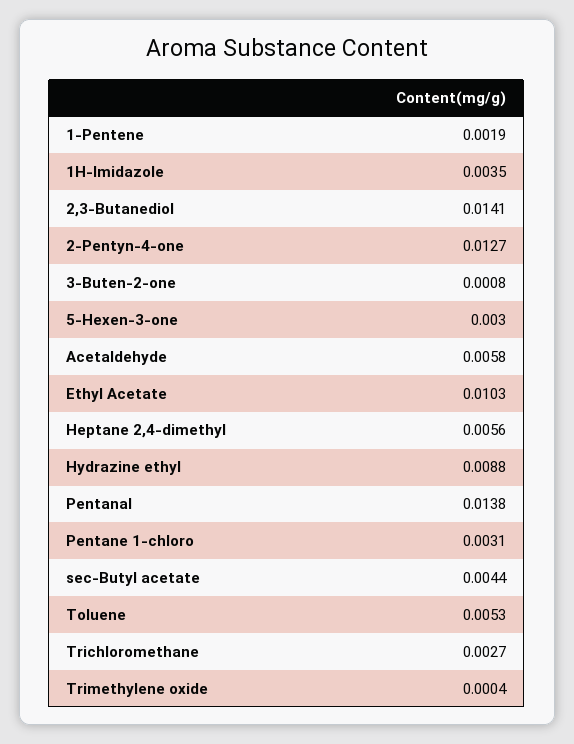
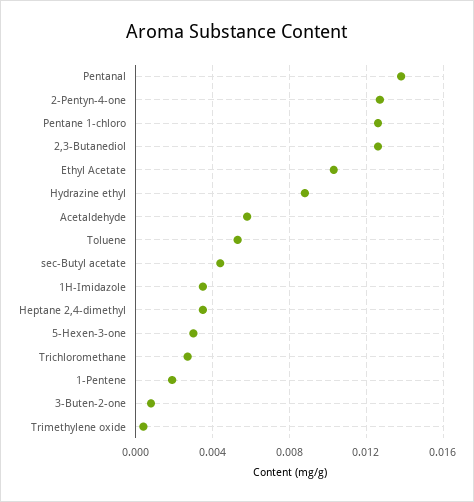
  {
    "1-Pentene": 0.0019,
    "1H-Imidazole": 0.0035,
-   "2,3-Butanediol": 0.0141,
+   "2,3-Butanediol": 0.0125,
    "2-Pentyn-4-one": 0.0127,
    "3-Buten-2-one": 0.0008,
    "5-Hexen-3-one": 0.003,
    "Acetaldehyde": 0.0058,
    "Ethyl Acetate": 0.0103,
-   "Heptane 2,4-dimethyl": 0.0056,
+   "Heptane 2,4-dimethyl": 0.0035,
    "Hydrazine ethyl": 0.0088,
    "Pentanal": 0.0138,
-   "Pentane 1-chloro": 0.0031,
+   "Pentane 1-chloro": 0.0125,
    "sec-Butyl acetate": 0.0044,
    "Toluene": 0.0053,
    "Trichloromethane": 0.0027,
    "Trimethylene oxide": 0.0004
  }

